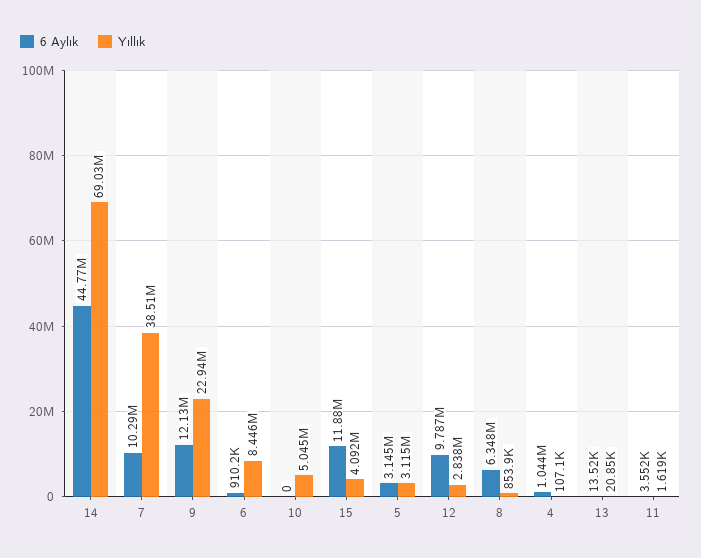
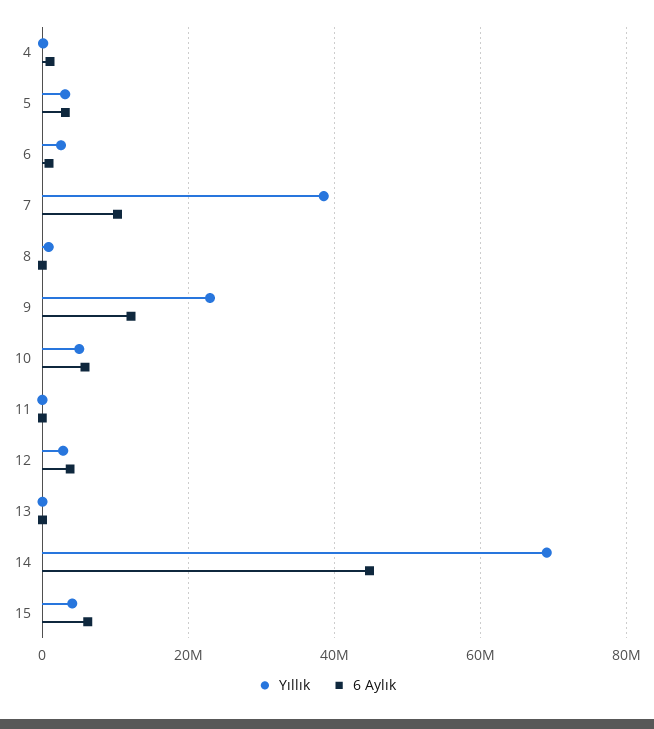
  {
    "6 Aylık": {
      "14": 44770000,
      "7": 10290000,
      "9": 12130000,
      "6": 910200,
-     "10": 0,
+     "10": 6000000,
-     "15": 11880000,
+     "15": 6000000,
      "5": 3145000,
-     "12": 9787000,
+     "12": 4000000,
-     "8": 6348000,
+     "8": 0,
      "4": 1044000,
      "13": 13520,
      "11": 3552
    },
    "Yıllık": {
      "14": 69030000,
      "7": 38510000,
      "9": 22940000,
-     "6": 8446000,
+     "6": 2000000,
      "10": 5045000,
      "15": 4092000,
      "5": 3115000,
      "12": 2838000,
      "8": 853900,
      "4": 107100,
      "13": 20850,
      "11": 1619
    }
  }

